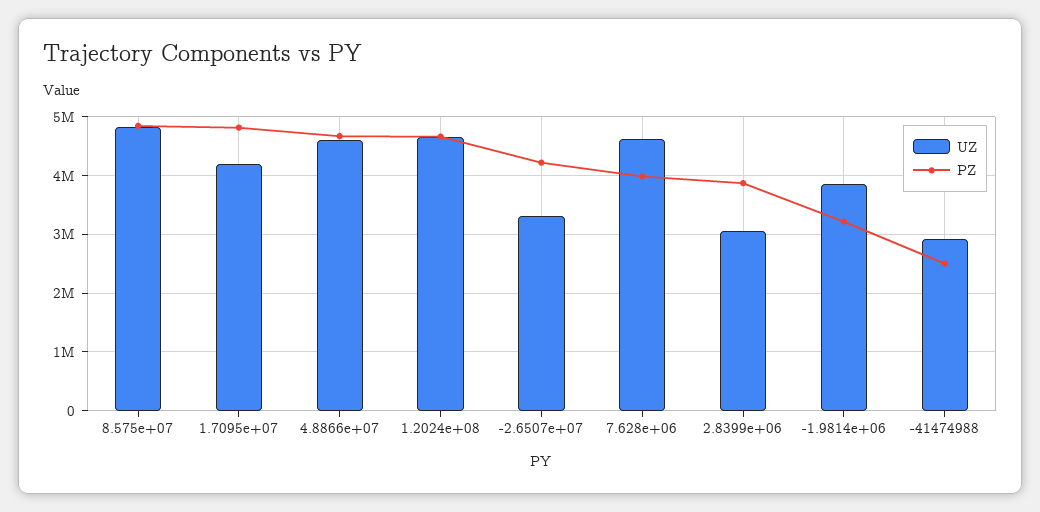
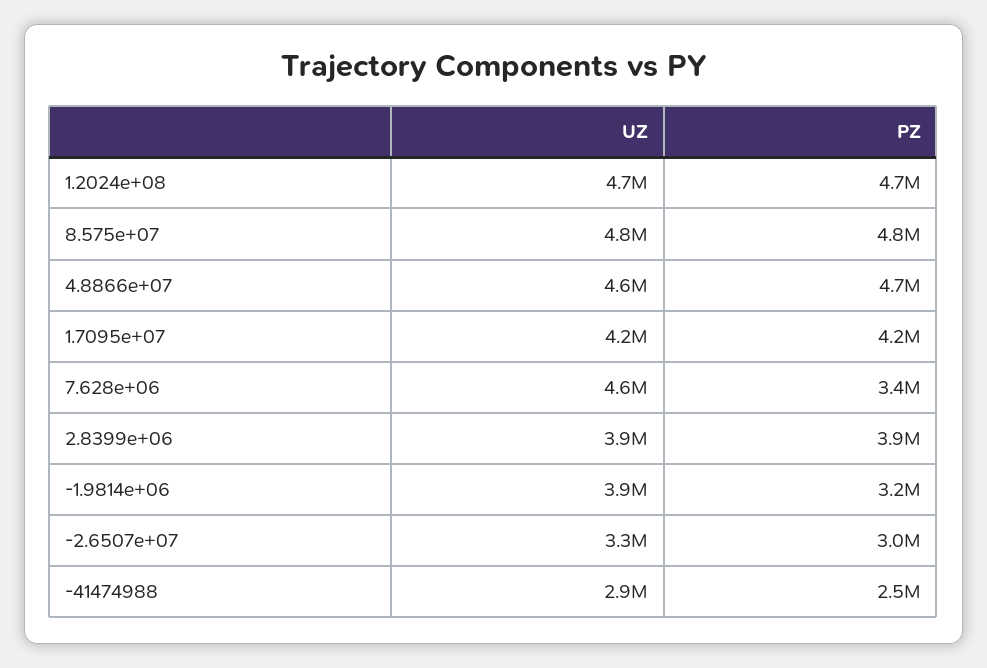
  {
    "UZ": {
      "8.575e+07": 4800000,
      "1.7095e+07": 4200000,
      "4.8866e+07": 4600000,
      "1.2024e+08": 4700000,
      "-2.6507e+07": 3300000,
      "7.628e+06": 4600000,
-     "2.8399e+06": 3000000,
+     "2.8399e+06": 3900000,
      "-1.9814e+06": 3900000,
      "-41474988": 2900000
    },
    "PZ": {
      "8.575e+07": 4800000,
-     "1.7095e+07": 4800000,
+     "1.7095e+07": 4200000,
      "4.8866e+07": 4700000,
      "1.2024e+08": 4700000,
-     "-2.6507e+07": 4200000,
+     "-2.6507e+07": 3000000,
-     "7.628e+06": 4000000,
+     "7.628e+06": 3400000,
      "2.8399e+06": 3900000,
      "-1.9814e+06": 3200000,
      "-41474988": 2500000
    }
  }

